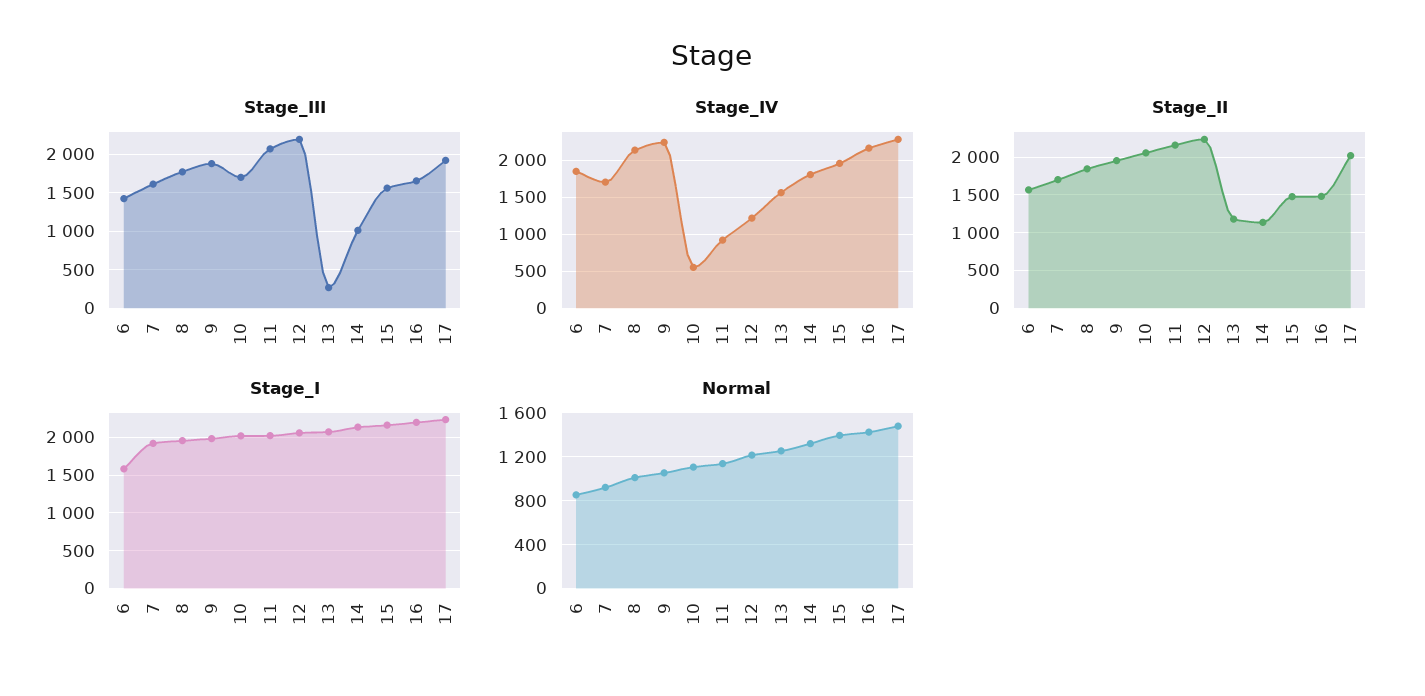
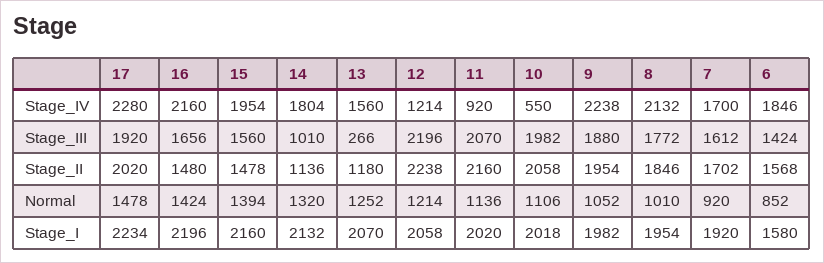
  {
    "Stage_III": {
      "6": 1424,
      "7": 1612,
      "8": 1772,
      "9": 1880,
-     "10": 1700,
+     "10": 1982,
      "11": 2070,
      "12": 2196,
      "13": 266,
      "14": 1010,
      "15": 1560,
      "16": 1656,
      "17": 1920
    },
    "Stage_IV": {
      "6": 1846,
      "7": 1700,
      "8": 2132,
      "9": 2238,
      "10": 550,
      "11": 920,
      "12": 1214,
      "13": 1560,
      "14": 1804,
      "15": 1954,
      "16": 2160,
      "17": 2280
    },
    "Stage_II": {
      "6": 1568,
      "7": 1702,
      "8": 1846,
      "9": 1954,
      "10": 2058,
      "11": 2160,
      "12": 2238,
      "13": 1180,
      "14": 1136,
      "15": 1478,
      "16": 1480,
      "17": 2020
    },
    "Stage_I": {
      "6": 1580,
      "7": 1920,
      "8": 1954,
      "9": 1982,
      "10": 2018,
      "11": 2020,
      "12": 2058,
      "13": 2070,
      "14": 2132,
      "15": 2160,
      "16": 2196,
      "17": 2234
    },
    "Normal": {
      "6": 852,
      "7": 920,
      "8": 1010,
      "9": 1052,
      "10": 1106,
      "11": 1136,
      "12": 1214,
      "13": 1252,
      "14": 1320,
      "15": 1394,
      "16": 1424,
      "17": 1478
    }
  }

